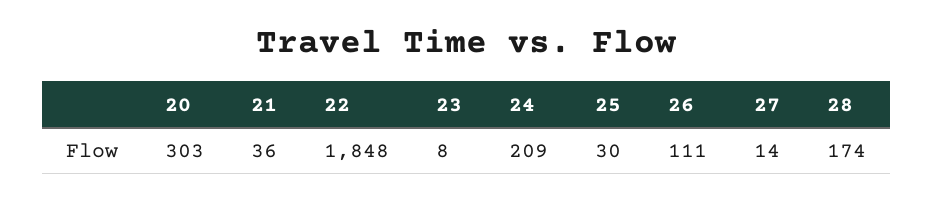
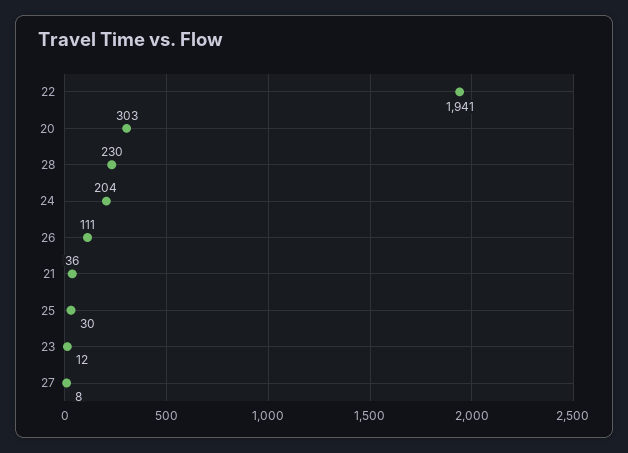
  {
    "20": 303,
    "21": 36,
-   "22": 1848,
+   "22": 1941,
-   "23": 8,
+   "23": 12,
-   "24": 209,
+   "24": 204,
    "25": 30,
    "26": 111,
-   "27": 14,
+   "27": 8,
-   "28": 174
+   "28": 230
  }

